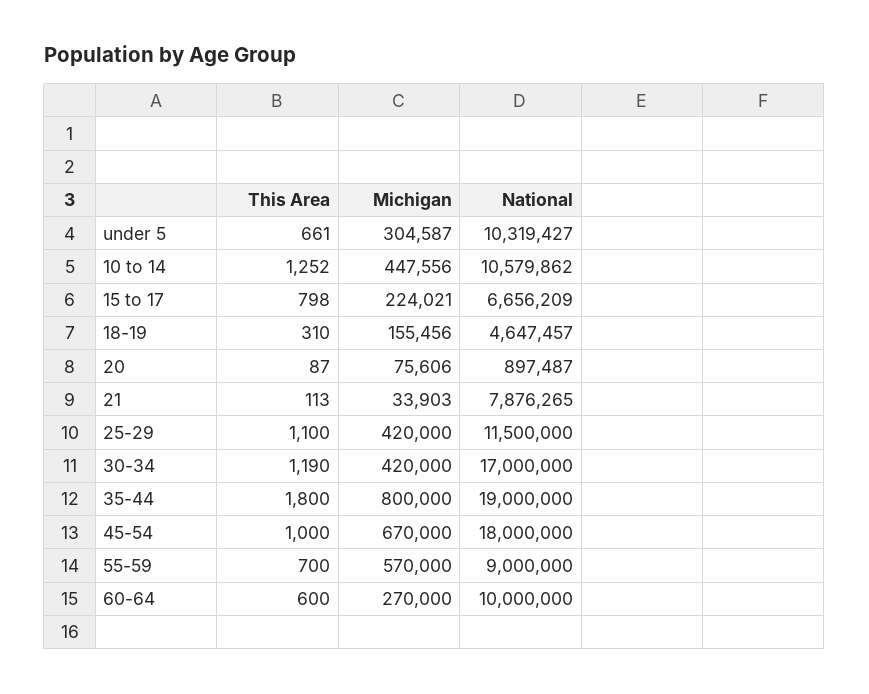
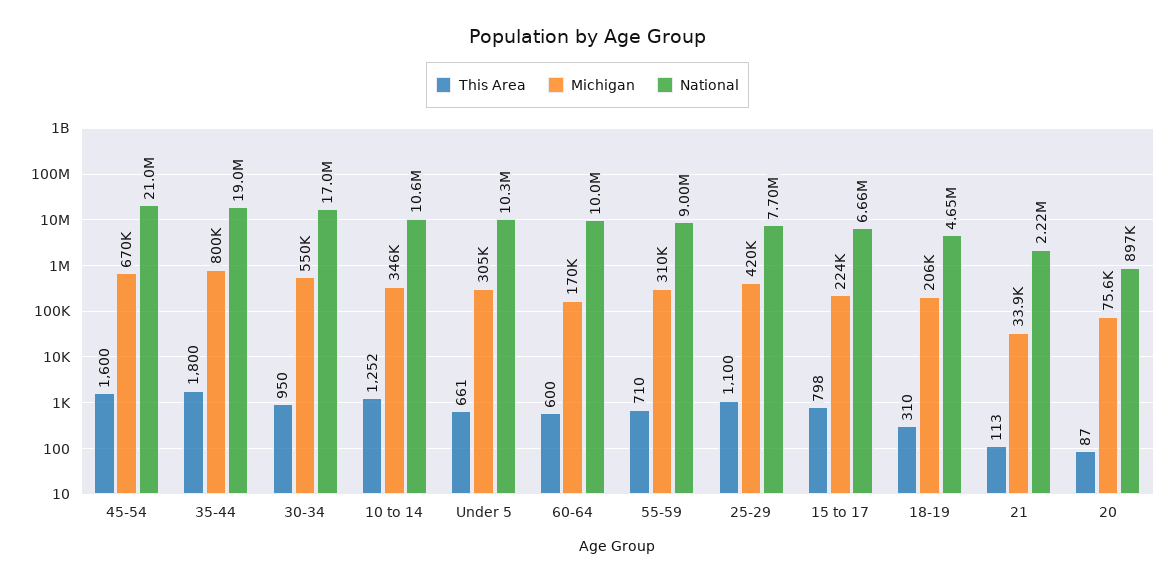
  {
    "This Area": {
      "under 5": 661,
      "10 to 14": 1252,
      "15 to 17": 798,
      "18-19": 310,
      "20": 87,
      "21": 113,
      "25-29": 1100,
-     "30-34": 1190,
+     "30-34": 950,
      "35-44": 1800,
-     "45-54": 1000,
+     "45-54": 1600,
-     "55-59": 700,
+     "55-59": 710,
      "60-64": 600
    },
    "Michigan": {
      "under 5": 304587,
-     "10 to 14": 447556,
+     "10 to 14": 346000,
      "15 to 17": 224021,
-     "18-19": 155456,
+     "18-19": 206000,
      "20": 75606,
      "21": 33903,
      "25-29": 420000,
-     "30-34": 420000,
+     "30-34": 550000,
      "35-44": 800000,
      "45-54": 670000,
-     "55-59": 570000,
+     "55-59": 310000,
-     "60-64": 270000
+     "60-64": 170000
    },
    "National": {
      "under 5": 10319427,
      "10 to 14": 10579862,
      "15 to 17": 6656209,
      "18-19": 4647457,
      "20": 897487,
-     "21": 7876265,
+     "21": 2220000,
-     "25-29": 11500000,
+     "25-29": 7700000,
      "30-34": 17000000,
      "35-44": 19000000,
-     "45-54": 18000000,
+     "45-54": 21000000,
      "55-59": 9000000,
      "60-64": 10000000
    }
  }

